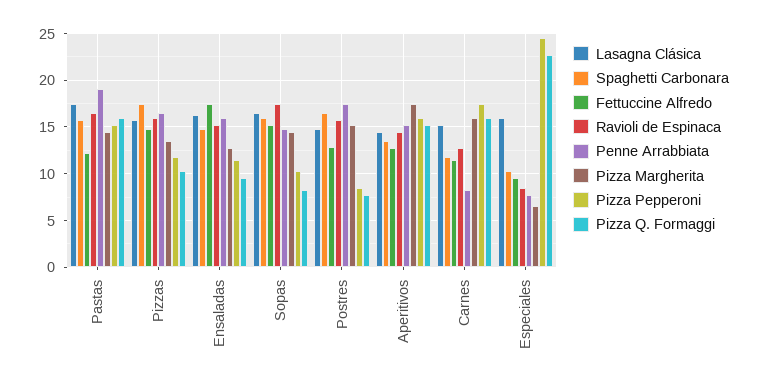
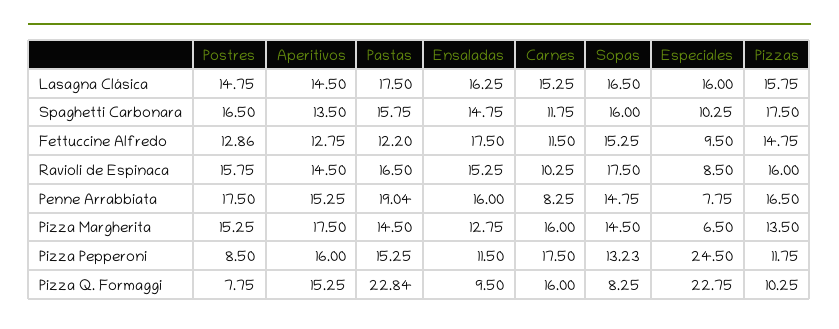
  {
    "Lasagna Clásica": {
      "Pastas": 17.5,
      "Pizzas": 15.75,
      "Ensaladas": 16.25,
      "Sopas": 16.5,
      "Postres": 14.75,
      "Aperitivos": 14.5,
      "Carnes": 15.25,
      "Especiales": 16
    },
    "Spaghetti Carbonara": {
      "Pastas": 15.75,
      "Pizzas": 17.5,
      "Ensaladas": 14.75,
      "Sopas": 16,
      "Postres": 16.5,
      "Aperitivos": 13.5,
      "Carnes": 11.75,
      "Especiales": 10.25
    },
    "Fettuccine Alfredo": {
      "Pastas": 12.2,
      "Pizzas": 14.75,
      "Ensaladas": 17.5,
      "Sopas": 15.25,
      "Postres": 12.86,
      "Aperitivos": 12.75,
      "Carnes": 11.5,
      "Especiales": 9.5
    },
    "Ravioli de Espinaca": {
      "Pastas": 16.5,
      "Pizzas": 16,
      "Ensaladas": 15.25,
      "Sopas": 17.5,
      "Postres": 15.75,
      "Aperitivos": 14.5,
-     "Carnes": 13,
+     "Carnes": 10.25,
      "Especiales": 8.5
    },
    "Penne Arrabbiata": {
      "Pastas": 19.04,
      "Pizzas": 16.5,
      "Ensaladas": 16,
      "Sopas": 14.75,
      "Postres": 17.5,
      "Aperitivos": 15.25,
      "Carnes": 8.25,
      "Especiales": 7.75
    },
    "Pizza Margherita": {
      "Pastas": 14.5,
      "Pizzas": 13.5,
      "Ensaladas": 12.75,
      "Sopas": 14.5,
      "Postres": 15.25,
      "Aperitivos": 17.5,
      "Carnes": 16,
      "Especiales": 6.5
    },
    "Pizza Pepperoni": {
      "Pastas": 15.25,
      "Pizzas": 11.75,
      "Ensaladas": 11.5,
-     "Sopas": 10,
+     "Sopas": 13.23,
      "Postres": 8.5,
      "Aperitivos": 16,
      "Carnes": 17.5,
      "Especiales": 24.5
    },
    "Pizza Q. Formaggi": {
-     "Pastas": 16,
+     "Pastas": 22.84,
      "Pizzas": 10.25,
      "Ensaladas": 9.5,
      "Sopas": 8.25,
      "Postres": 7.75,
      "Aperitivos": 15.25,
      "Carnes": 16,
      "Especiales": 22.75
    }
  }

